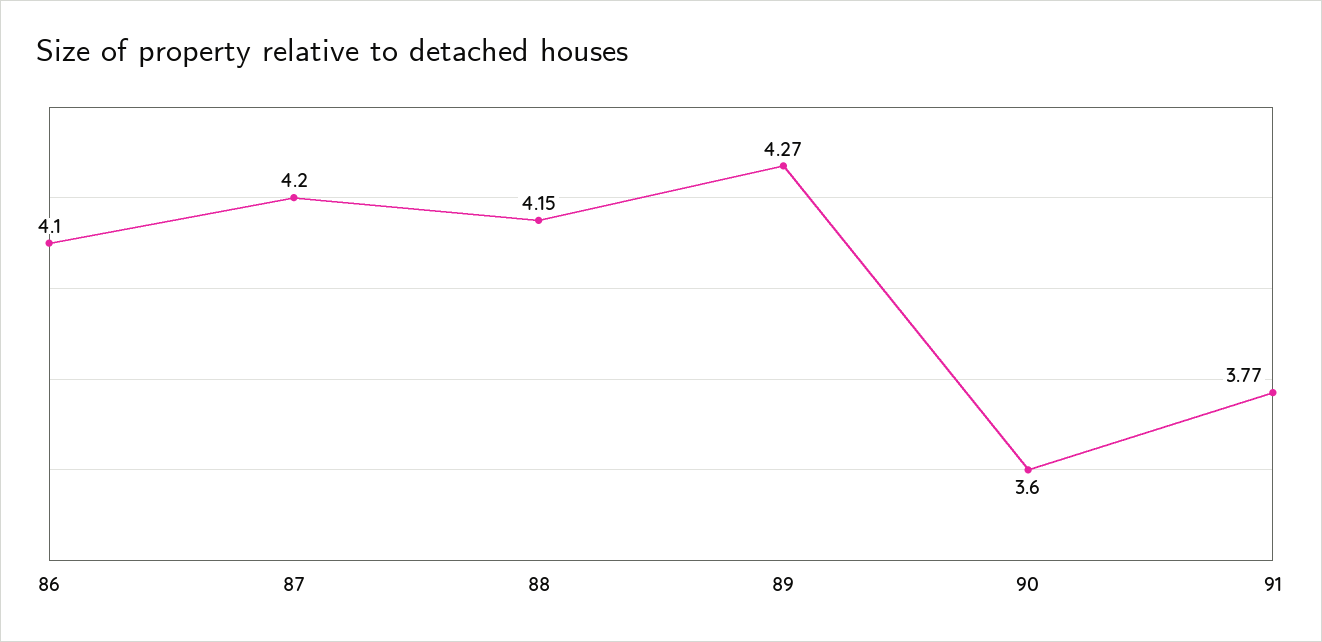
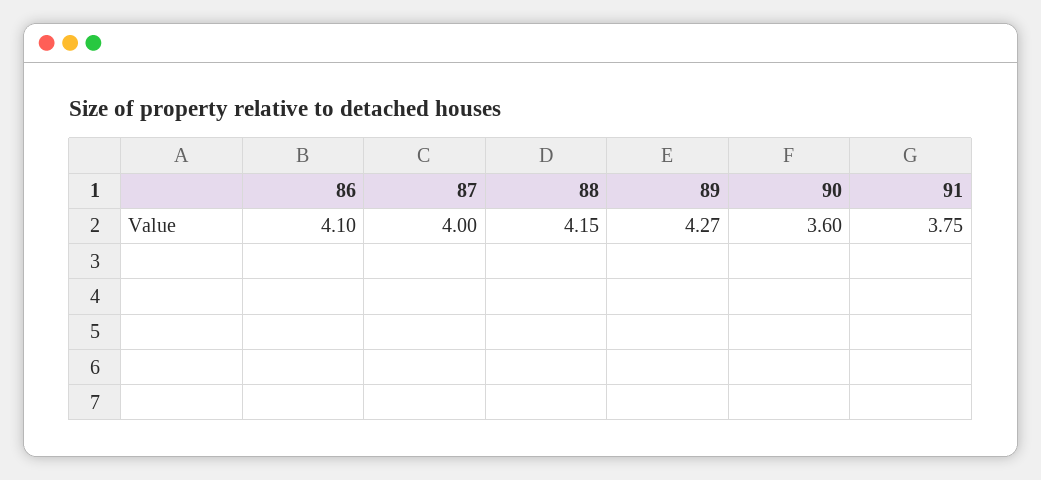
  {
    "86": 4.1,
-   "87": 4.2,
+   "87": 4,
    "88": 4.15,
    "89": 4.27,
    "90": 3.6,
-   "91": 3.77
+   "91": 3.75
  }

